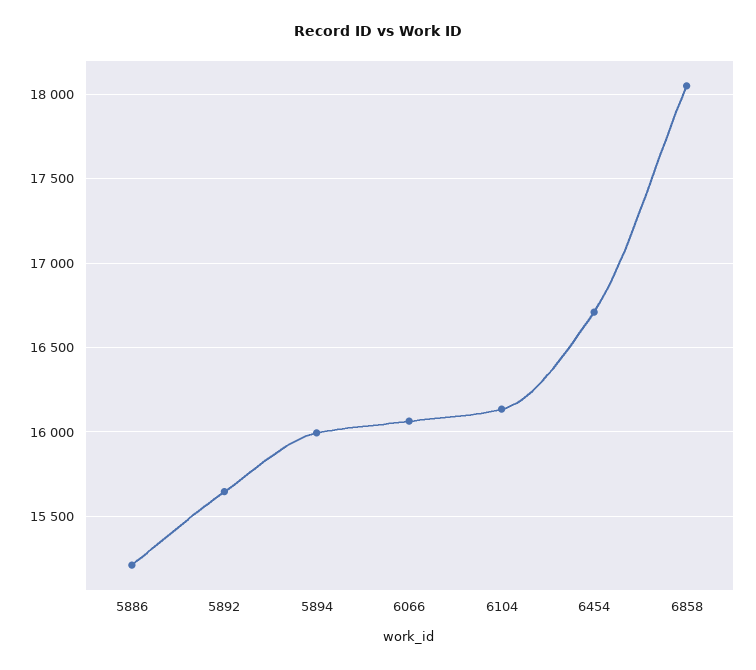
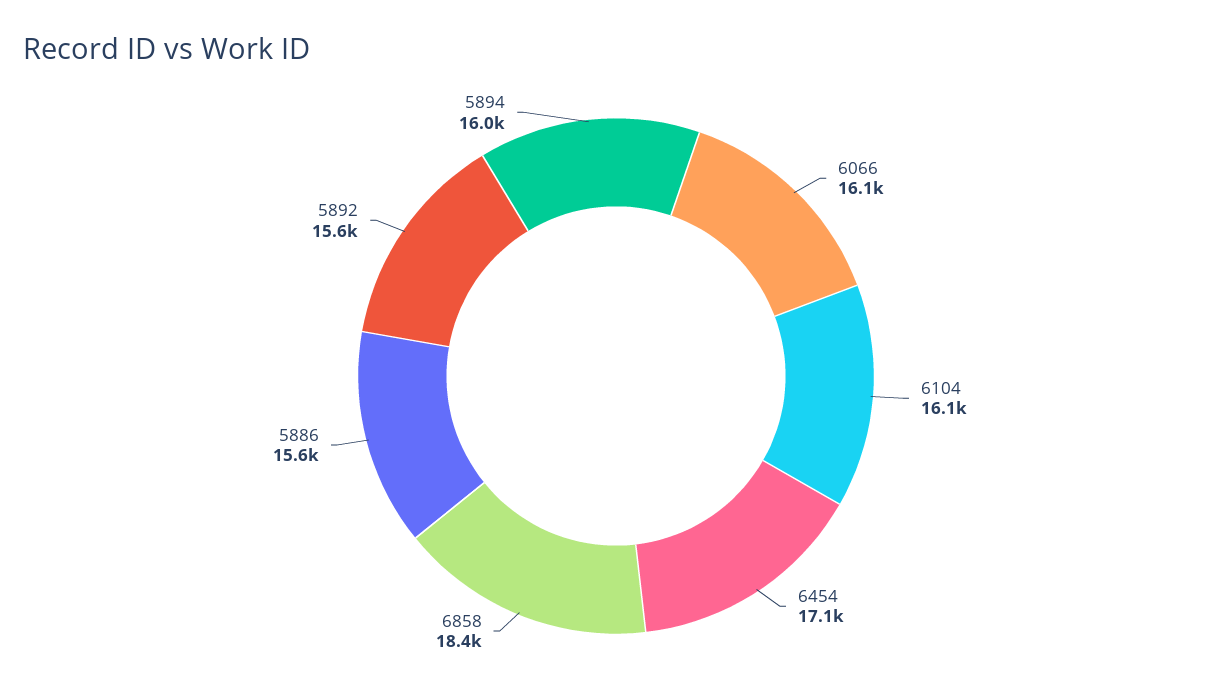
  {
-   "5886": 15200,
+   "5886": 15600,
    "5892": 15600,
    "5894": 16000,
    "6066": 16100,
    "6104": 16100,
-   "6454": 16700,
+   "6454": 17100,
-   "6858": 18050
+   "6858": 18400
  }

